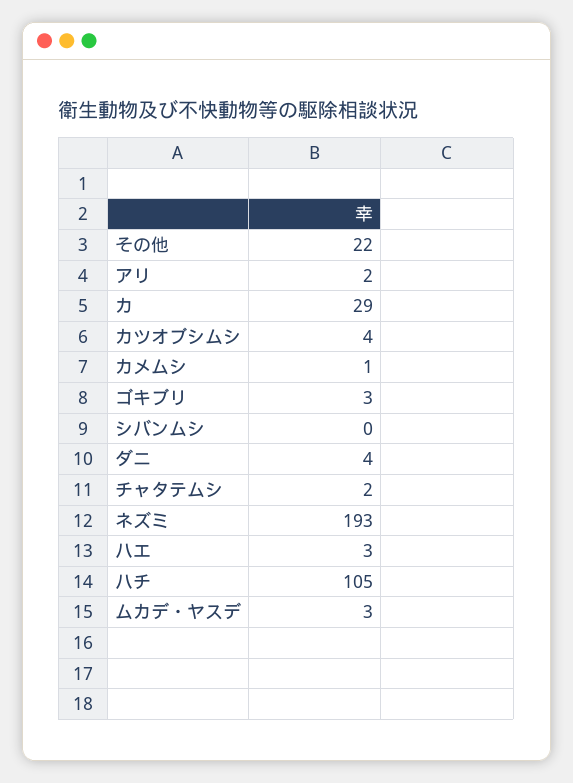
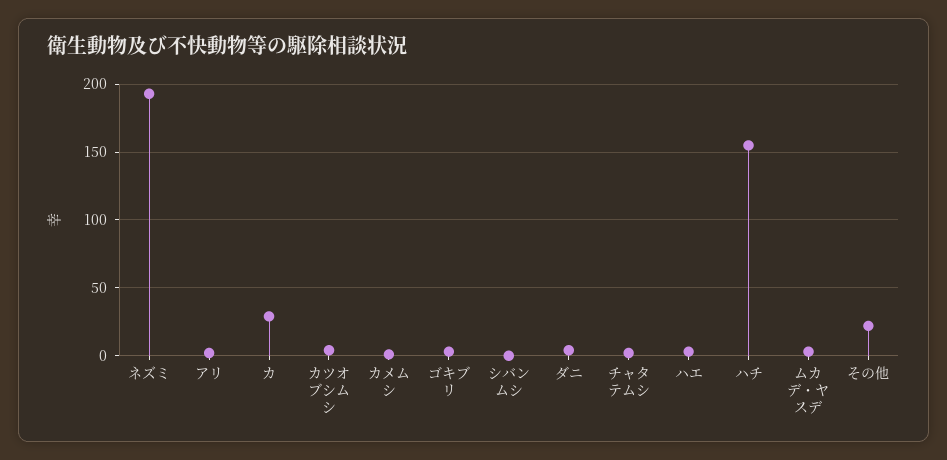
  {
    "その他": 22,
    "アリ": 2,
    "カ": 29,
    "カツオブシムシ": 4,
    "カメムシ": 1,
    "ゴキブリ": 3,
    "シバンムシ": 0,
    "ダニ": 4,
    "チャタテムシ": 2,
    "ネズミ": 193,
    "ハエ": 3,
-   "ハチ": 105,
+   "ハチ": 155,
    "ムカデ・ヤスデ": 3
  }

